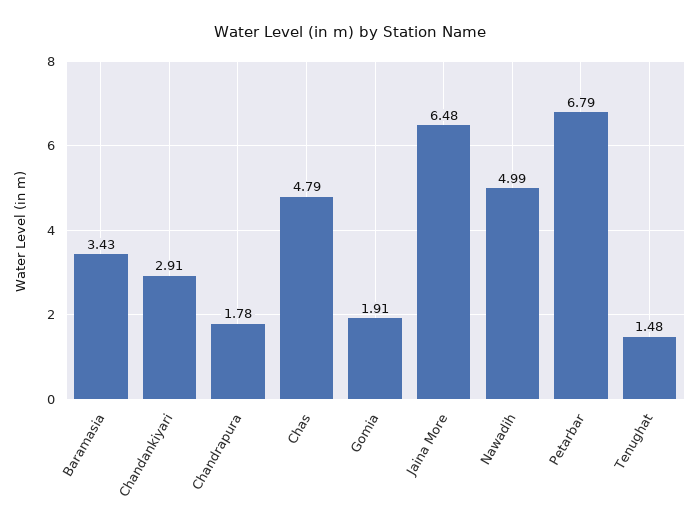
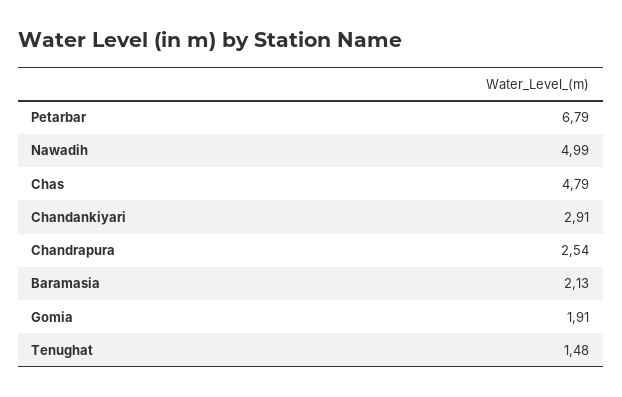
  {
-   "Baramasia": 3.43,
+   "Baramasia": 2.13,
    "Chandankiyari": 2.91,
-   "Chandrapura": 1.78,
+   "Chandrapura": 2.54,
    "Chas": 4.79,
    "Gomia": 1.91,
-   "Jaina More": 6.48,
    "Nawadih": 4.99,
    "Petarbar": 6.79,
    "Tenughat": 1.48
  }

